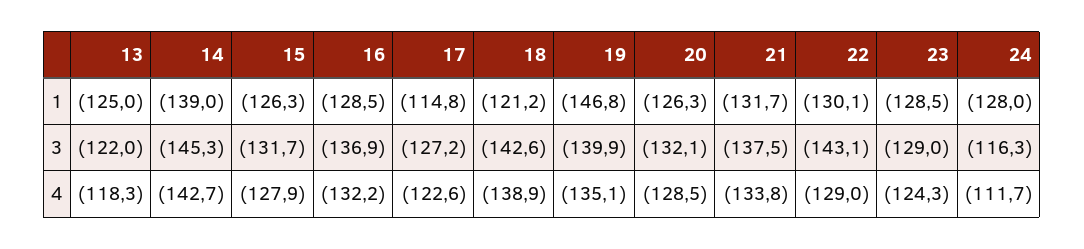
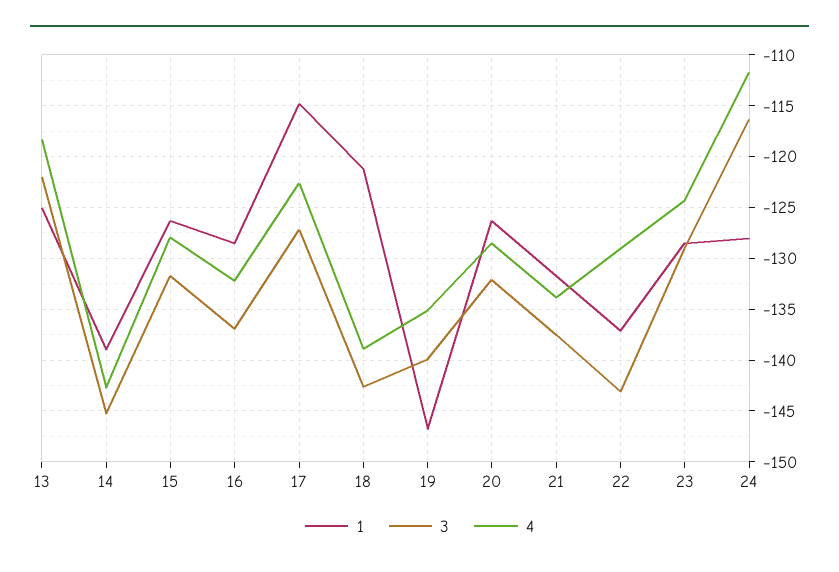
  {
    "1": {
      "13": -125,
      "14": -139,
      "15": -126.3,
      "16": -128.5,
      "17": -114.8,
      "18": -121.2,
      "19": -146.8,
      "20": -126.3,
      "21": -131.7,
-     "22": -130.1,
+     "22": -137,
      "23": -128.5,
      "24": -128
    },
    "3": {
      "13": -122,
      "14": -145.3,
      "15": -131.7,
      "16": -136.9,
      "17": -127.2,
      "18": -142.6,
      "19": -139.9,
      "20": -132.1,
      "21": -137.5,
      "22": -143.1,
      "23": -129,
      "24": -116.3
    },
    "4": {
      "13": -118.3,
      "14": -142.7,
      "15": -127.9,
      "16": -132.2,
      "17": -122.6,
      "18": -138.9,
      "19": -135.1,
      "20": -128.5,
      "21": -133.8,
      "22": -129,
      "23": -124.3,
      "24": -111.7
    }
  }

